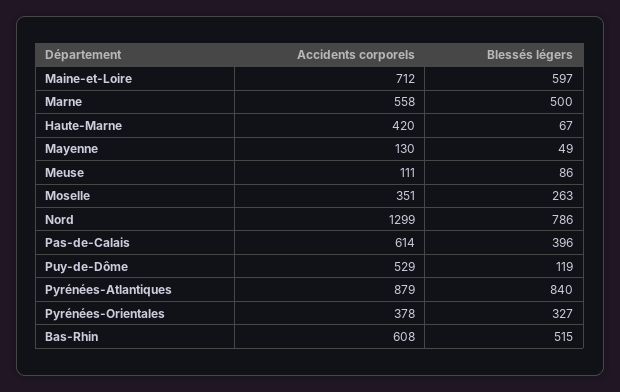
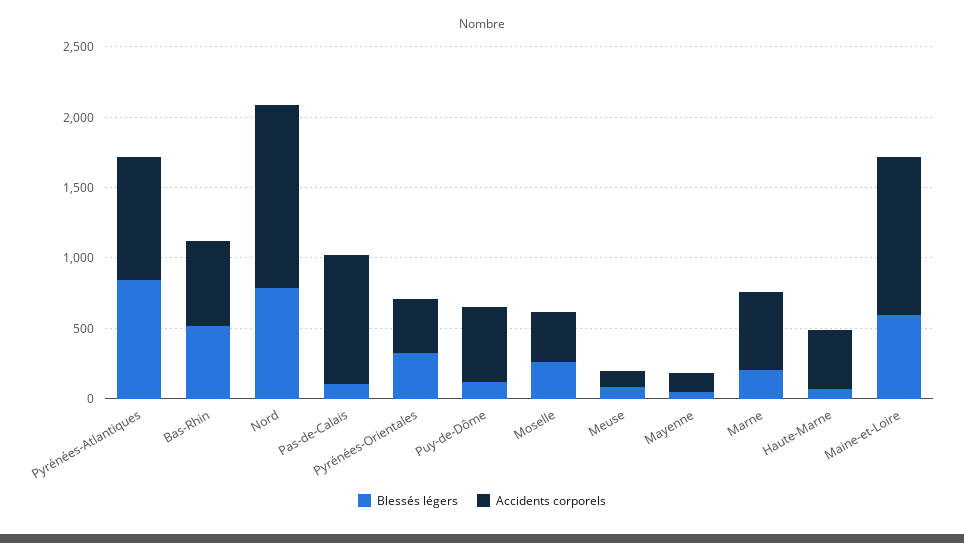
  {
    "Accidents corporels": {
-     "Maine-et-Loire": 712,
+     "Maine-et-Loire": 1100,
      "Marne": 558,
      "Haute-Marne": 420,
      "Mayenne": 130,
      "Meuse": 111,
      "Moselle": 351,
      "Nord": 1299,
-     "Pas-de-Calais": 614,
+     "Pas-de-Calais": 900,
      "Puy-de-Dôme": 529,
      "Pyrénées-Atlantiques": 879,
      "Pyrénées-Orientales": 378,
      "Bas-Rhin": 608
    },
    "Blessés légers": {
      "Maine-et-Loire": 597,
-     "Marne": 500,
+     "Marne": 200,
      "Haute-Marne": 67,
      "Mayenne": 49,
      "Meuse": 86,
      "Moselle": 263,
      "Nord": 786,
-     "Pas-de-Calais": 396,
+     "Pas-de-Calais": 100,
      "Puy-de-Dôme": 119,
      "Pyrénées-Atlantiques": 840,
      "Pyrénées-Orientales": 327,
      "Bas-Rhin": 515
    }
  }

